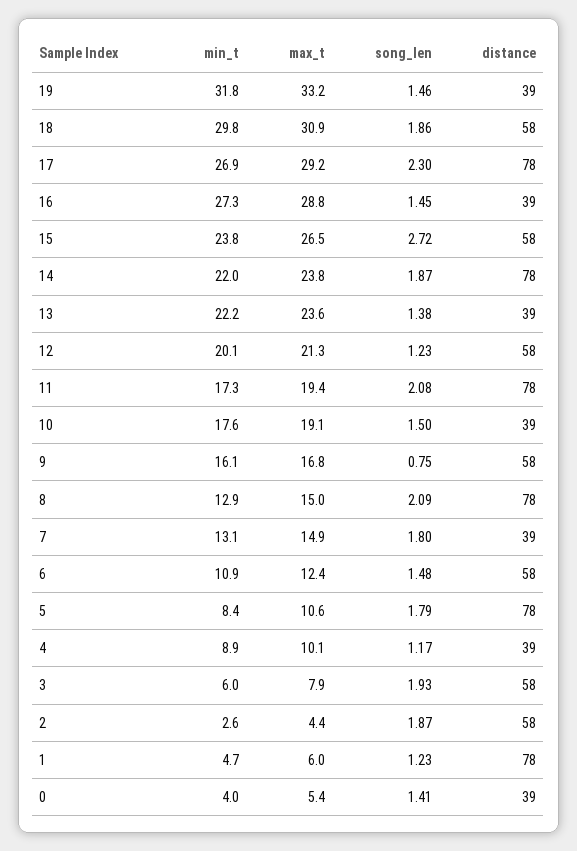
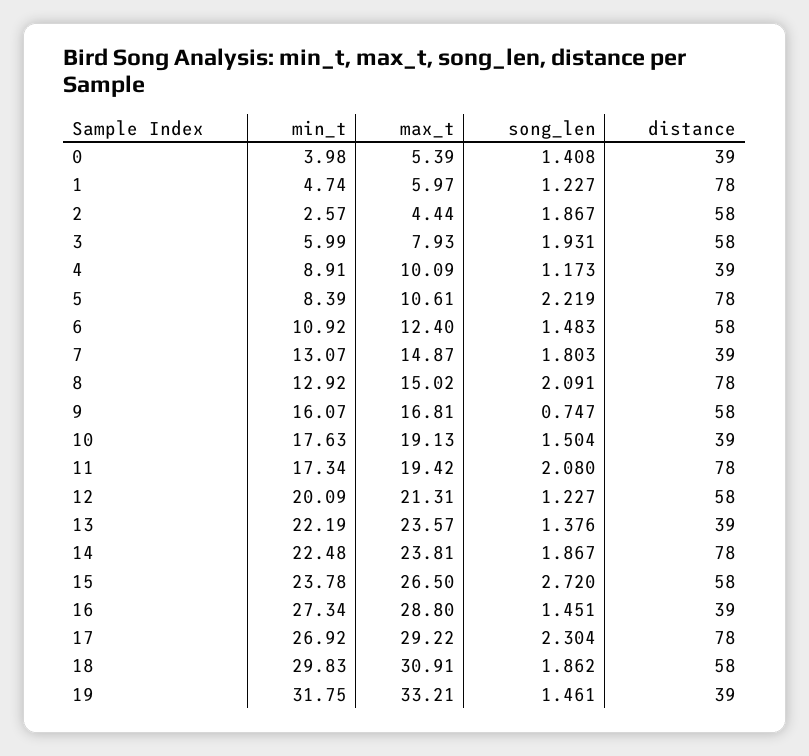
  {
    "min_t": {
      "19": 31.75,
      "18": 29.83,
      "17": 26.92,
      "16": 27.34,
      "15": 23.78,
-     "14": 22,
+     "14": 22.48,
      "13": 22.19,
      "12": 20.09,
      "11": 17.34,
      "10": 17.63,
      "9": 16.07,
      "8": 12.92,
      "7": 13.07,
      "6": 10.92,
      "5": 8.39,
      "4": 8.91,
      "3": 5.99,
      "2": 2.57,
      "1": 4.74,
      "0": 3.98
    },
    "max_t": {
      "19": 33.21,
      "18": 30.91,
      "17": 29.22,
      "16": 28.8,
      "15": 26.5,
      "14": 23.81,
      "13": 23.57,
      "12": 21.31,
      "11": 19.42,
      "10": 19.13,
      "9": 16.81,
      "8": 15.02,
      "7": 14.87,
      "6": 12.4,
      "5": 10.61,
      "4": 10.09,
      "3": 7.93,
      "2": 4.44,
      "1": 5.97,
      "0": 5.39
    },
    "song_len": {
      "19": 1.461,
      "18": 1.862,
      "17": 2.304,
      "16": 1.451,
      "15": 2.72,
      "14": 1.867,
      "13": 1.376,
      "12": 1.227,
      "11": 2.08,
      "10": 1.504,
      "9": 0.747,
      "8": 2.091,
      "7": 1.803,
      "6": 1.483,
-     "5": 1.79,
+     "5": 2.219,
      "4": 1.173,
      "3": 1.931,
      "2": 1.867,
      "1": 1.227,
      "0": 1.408
    },
    "distance": {
      "19": 39,
      "18": 58,
      "17": 78,
      "16": 39,
      "15": 58,
      "14": 78,
      "13": 39,
      "12": 58,
      "11": 78,
      "10": 39,
      "9": 58,
      "8": 78,
      "7": 39,
      "6": 58,
      "5": 78,
      "4": 39,
      "3": 58,
      "2": 58,
      "1": 78,
      "0": 39
    }
  }

